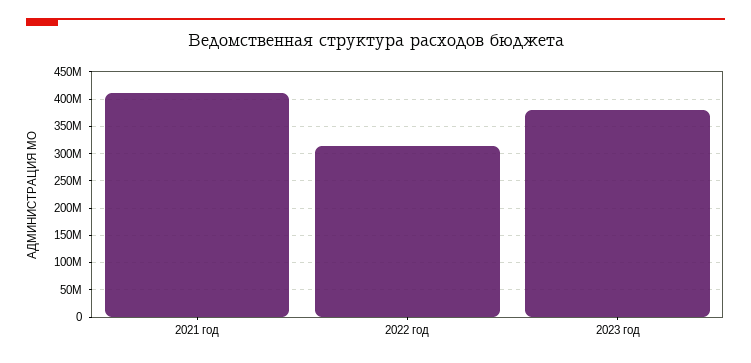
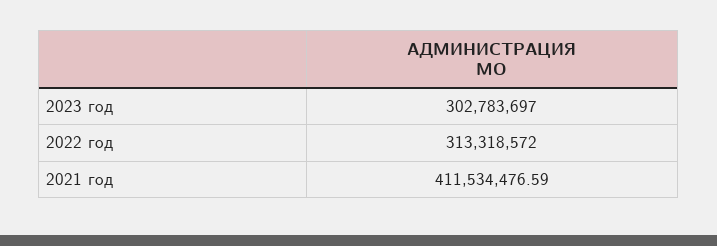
  {
    "2021 год": 411534476.59,
    "2022 год": 313318572,
-   "2023 год": 375000000
+   "2023 год": 302783697
  }

